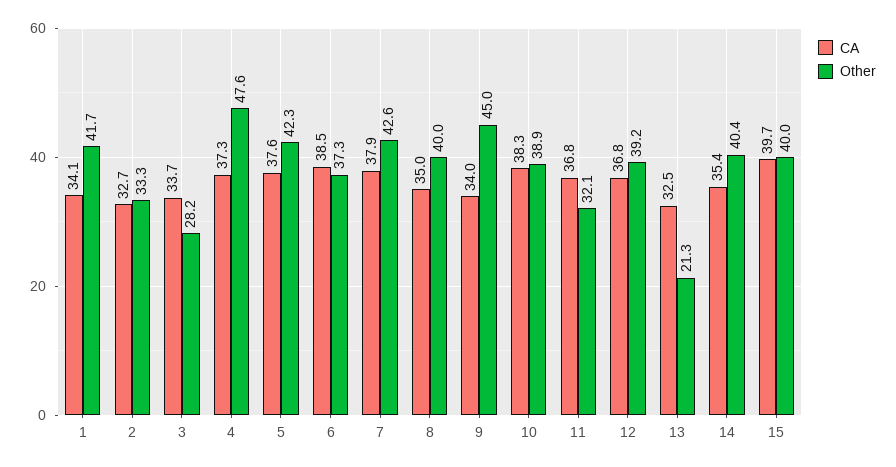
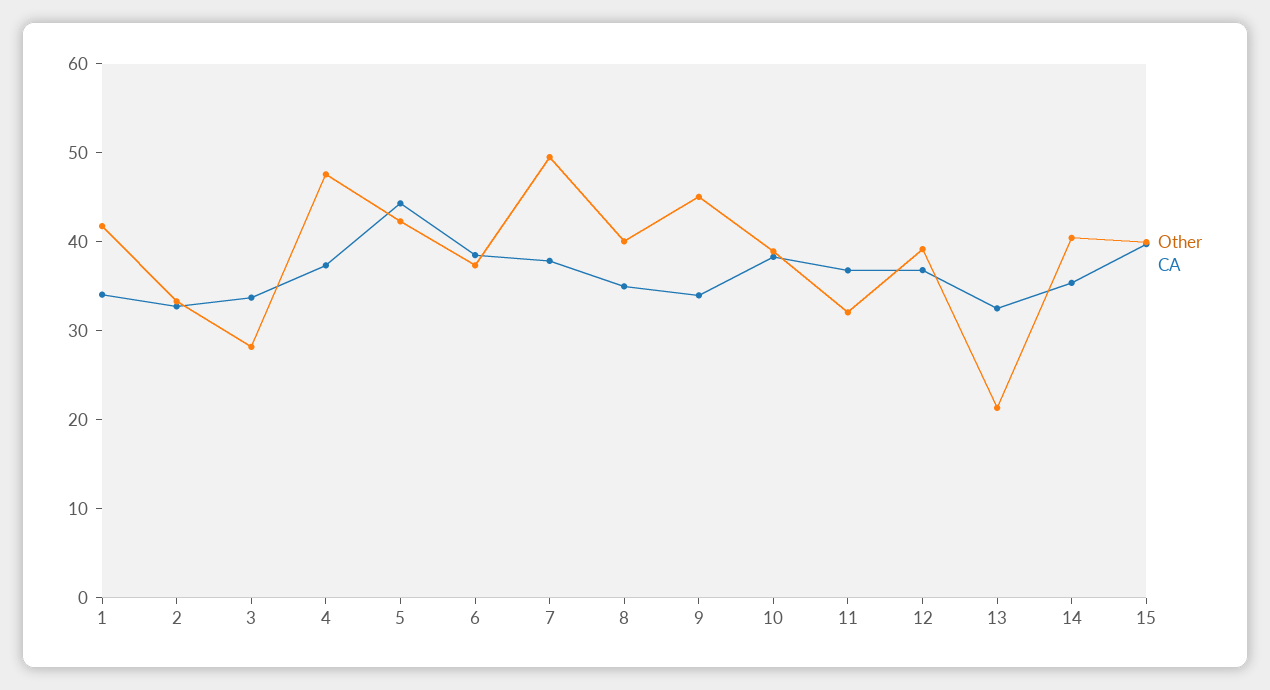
  {
    "CA": {
      "1": 34.1,
      "2": 32.7,
      "3": 33.7,
      "4": 37.3,
-     "5": 37.6,
+     "5": 44,
      "6": 38.5,
      "7": 37.9,
      "8": 35,
      "9": 34,
      "10": 38.3,
      "11": 36.8,
      "12": 36.8,
      "13": 32.5,
      "14": 35.4,
      "15": 39.7
    },
    "Other": {
      "1": 41.7,
      "2": 33.3,
      "3": 28.2,
      "4": 47.6,
      "5": 42.3,
      "6": 37.3,
-     "7": 42.6,
+     "7": 50,
      "8": 40,
      "9": 45,
      "10": 38.9,
      "11": 32.1,
      "12": 39.2,
      "13": 21.3,
      "14": 40.4,
      "15": 40
    }
  }

